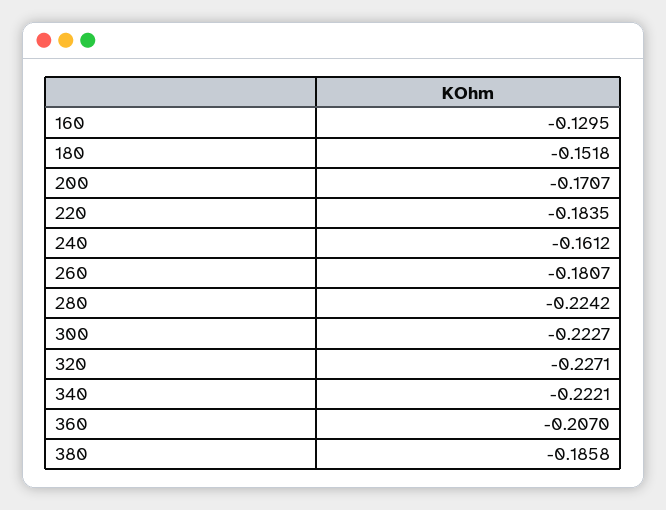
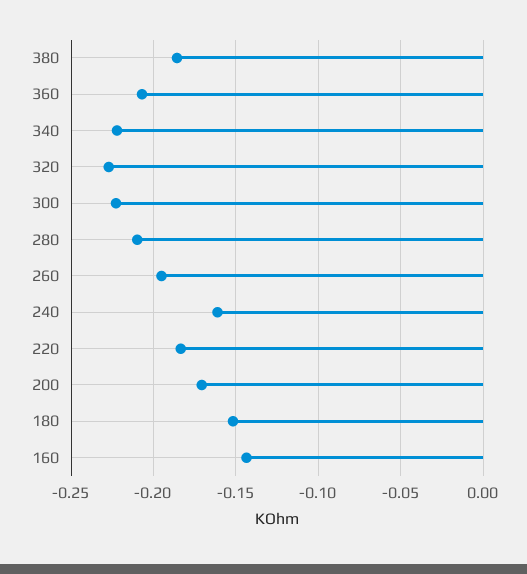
  {
-   "160": -0.1295,
+   "160": -0.145,
    "180": -0.1518,
    "200": -0.1707,
    "220": -0.1835,
    "240": -0.1612,
-   "260": -0.1807,
+   "260": -0.195,
-   "280": -0.2242,
+   "280": -0.21,
    "300": -0.2227,
    "320": -0.2271,
    "340": -0.2221,
    "360": -0.207,
    "380": -0.1858
  }

